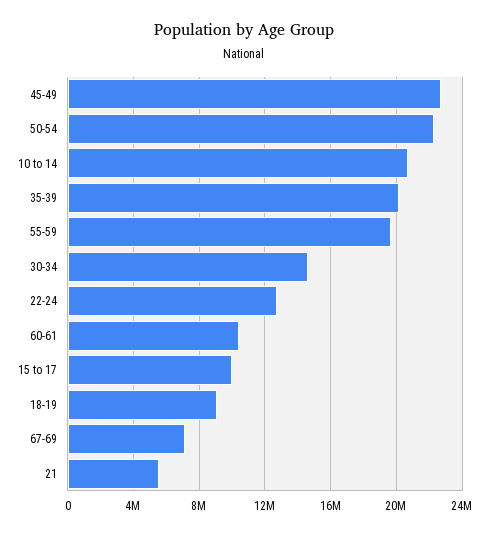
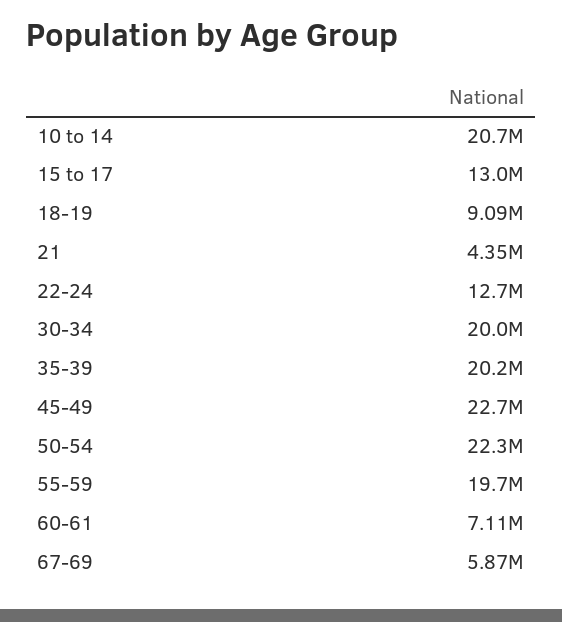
  {
    "45-49": 22700000,
    "50-54": 22300000,
    "10 to 14": 20700000,
    "35-39": 20200000,
    "55-59": 19700000,
-   "30-34": 14500000,
+   "30-34": 20000000,
    "22-24": 12700000,
-   "60-61": 10500000,
+   "60-61": 7110000,
-   "15 to 17": 10000000,
+   "15 to 17": 13000000,
    "18-19": 9090000,
-   "67-69": 7000000,
+   "67-69": 5870000,
-   "21": 5500000
+   "21": 4350000
  }

